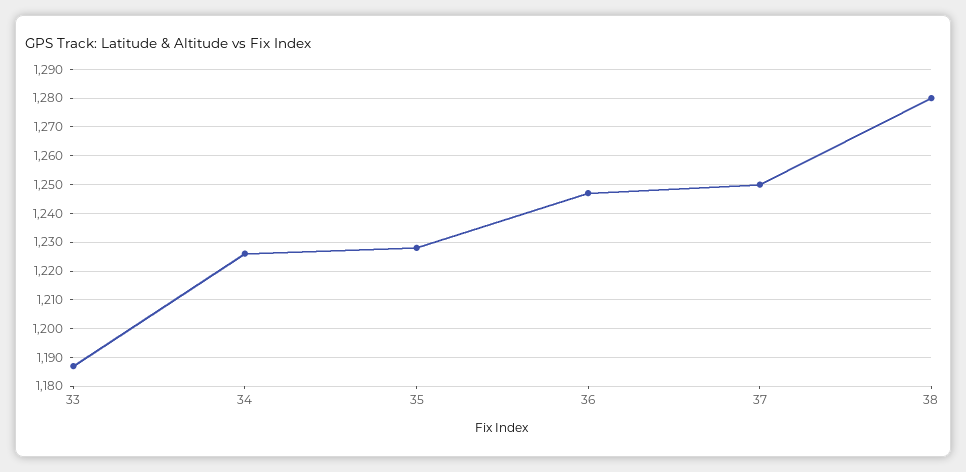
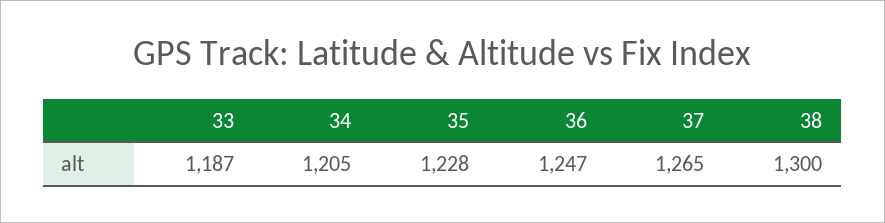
  {
    "33": 1187,
-   "34": 1225,
+   "34": 1205,
    "35": 1228,
    "36": 1247,
-   "37": 1250,
+   "37": 1265,
-   "38": 1280
+   "38": 1300
  }

